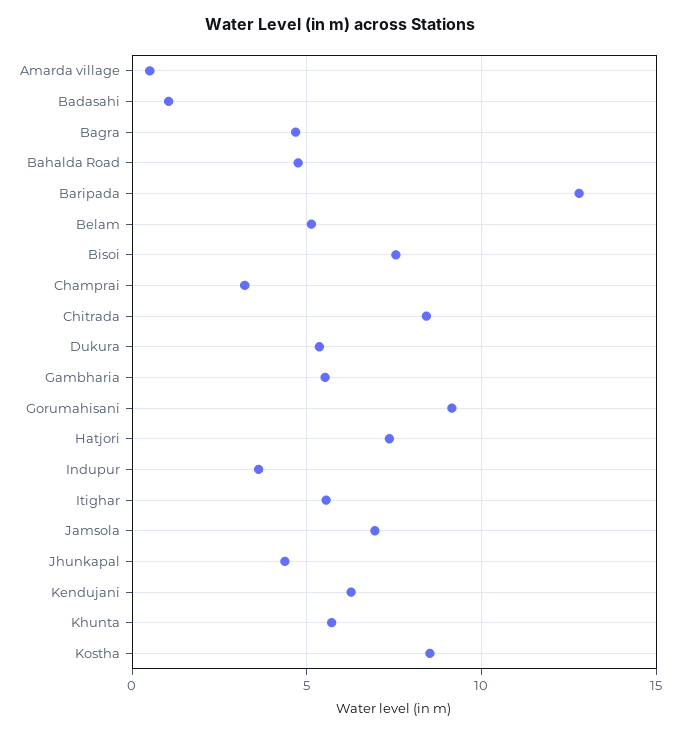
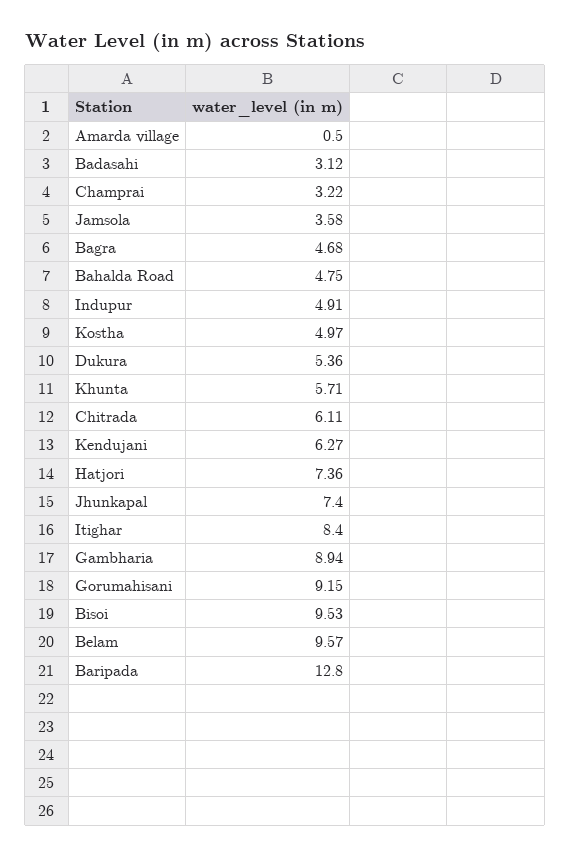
  {
    "Amarda village": 0.5,
-   "Badasahi": 1,
+   "Badasahi": 3.12,
    "Bagra": 4.68,
    "Bahalda Road": 4.75,
    "Baripada": 12.8,
-   "Belam": 5,
+   "Belam": 9.57,
-   "Bisoi": 7.5,
+   "Bisoi": 9.53,
    "Champrai": 3.22,
-   "Chitrada": 8.5,
+   "Chitrada": 6.11,
    "Dukura": 5.36,
-   "Gambharia": 5.5,
+   "Gambharia": 8.94,
    "Gorumahisani": 9.15,
    "Hatjori": 7.36,
-   "Indupur": 3.5,
+   "Indupur": 4.91,
-   "Itighar": 5.5,
+   "Itighar": 8.4,
-   "Jamsola": 7,
+   "Jamsola": 3.58,
-   "Jhunkapal": 4.5,
+   "Jhunkapal": 7.4,
    "Kendujani": 6.27,
    "Khunta": 5.71,
-   "Kostha": 8.5
+   "Kostha": 4.97
  }

